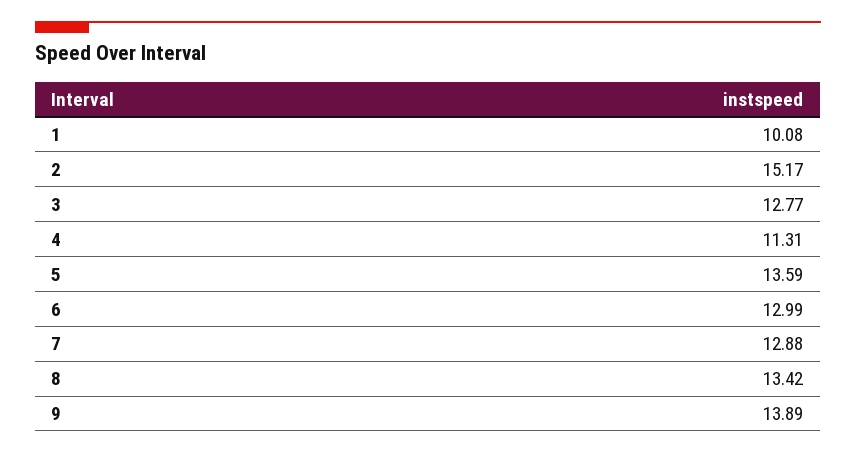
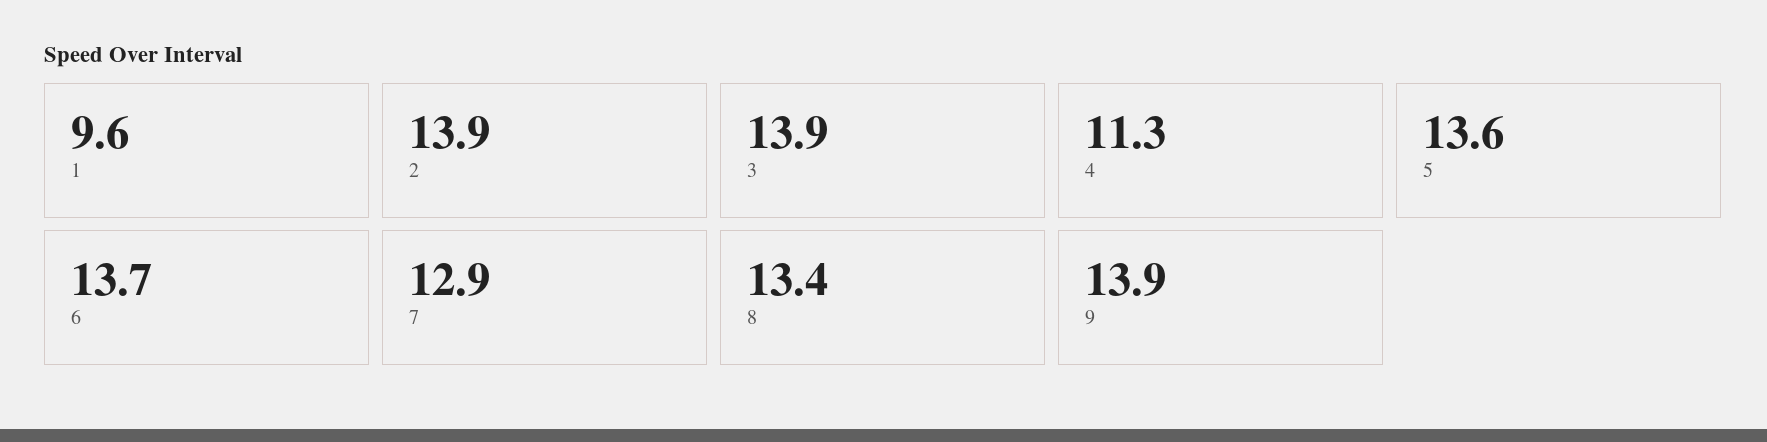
  {
-   "1": 10.08,
+   "1": 9.6,
-   "2": 15.17,
+   "2": 13.9,
-   "3": 12.77,
+   "3": 13.9,
    "4": 11.31,
    "5": 13.59,
-   "6": 12.99,
+   "6": 13.7,
    "7": 12.88,
    "8": 13.42,
    "9": 13.89
  }

